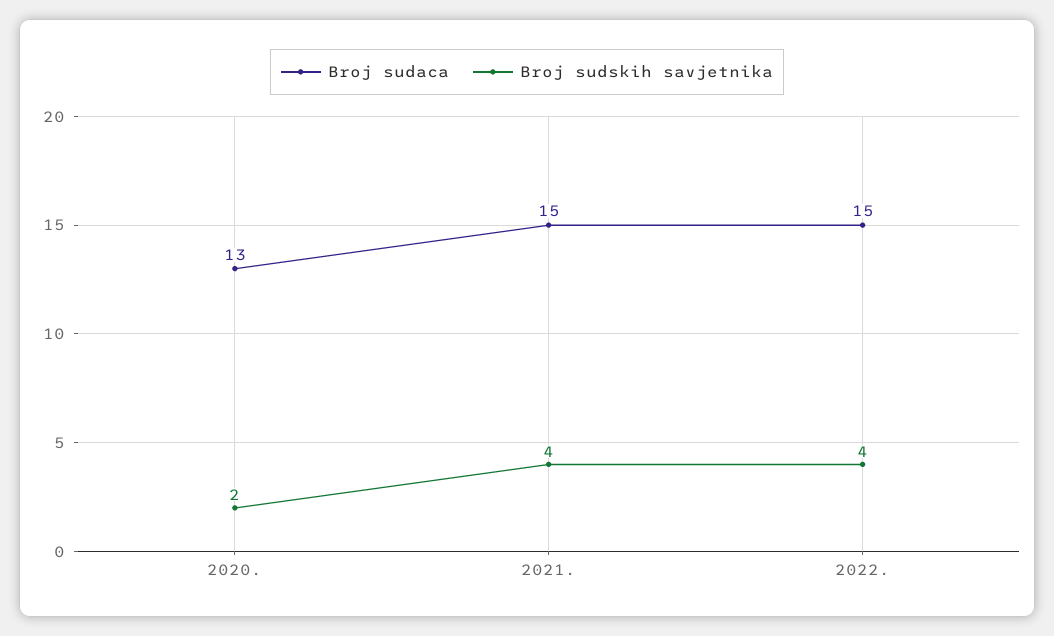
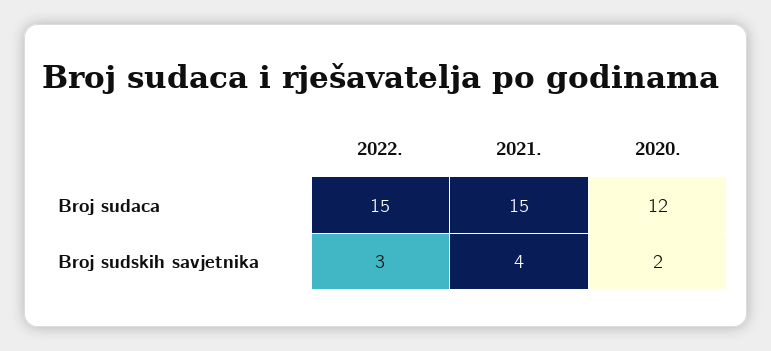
  {
    "Broj sudaca": {
-     "2020.": 13,
+     "2020.": 12,
      "2021.": 15,
      "2022.": 15
    },
    "Broj sudskih savjetnika": {
      "2020.": 2,
      "2021.": 4,
-     "2022.": 4
+     "2022.": 3
    }
  }

